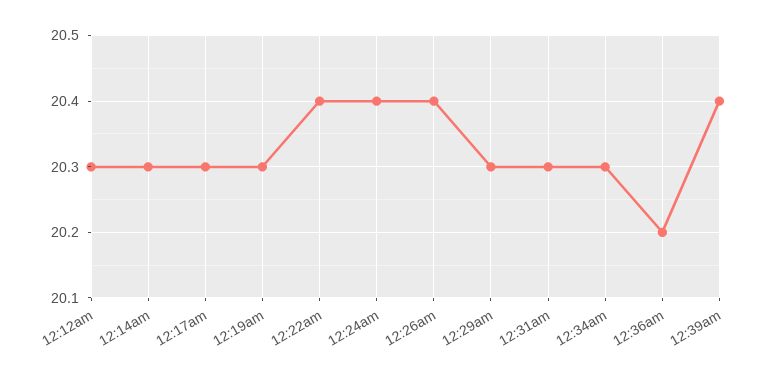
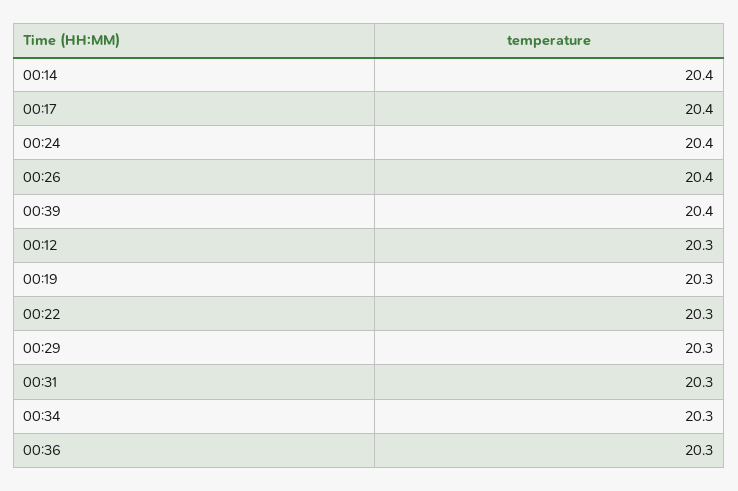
  {
    "12:12am": 20.3,
-   "12:14am": 20.3,
+   "12:14am": 20.4,
-   "12:17am": 20.3,
+   "12:17am": 20.4,
    "12:19am": 20.3,
-   "12:22am": 20.4,
+   "12:22am": 20.3,
    "12:24am": 20.4,
    "12:26am": 20.4,
    "12:29am": 20.3,
    "12:31am": 20.3,
    "12:34am": 20.3,
-   "12:36am": 20.2,
+   "12:36am": 20.3,
    "12:39am": 20.4
  }

